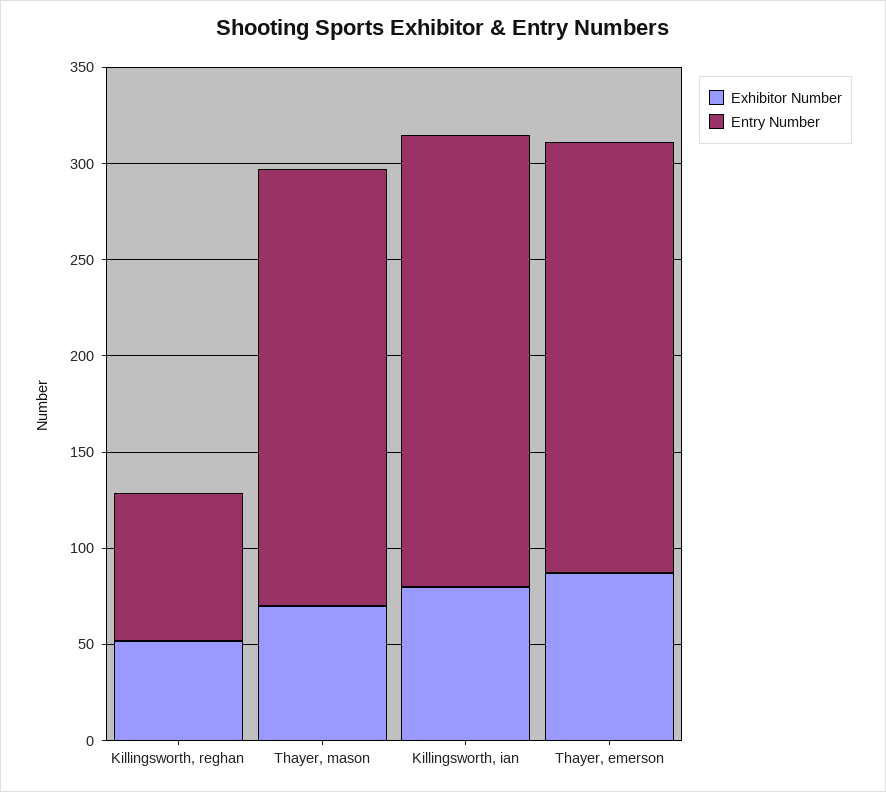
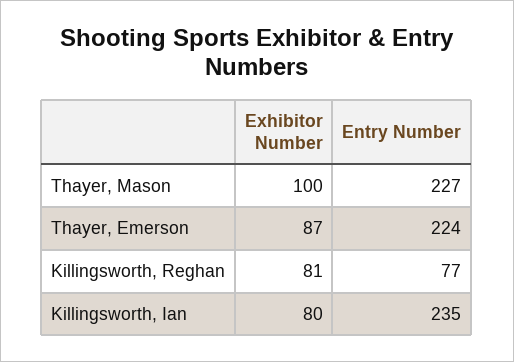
  {
    "Exhibitor Number": {
-     "Killingsworth, reghan": 50,
+     "Killingsworth, reghan": 81,
-     "Thayer, mason": 70,
+     "Thayer, mason": 100,
      "Killingsworth, ian": 80,
      "Thayer, emerson": 87
    },
    "Entry Number": {
      "Killingsworth, reghan": 77,
      "Thayer, mason": 227,
      "Killingsworth, ian": 235,
      "Thayer, emerson": 224
    }
  }

